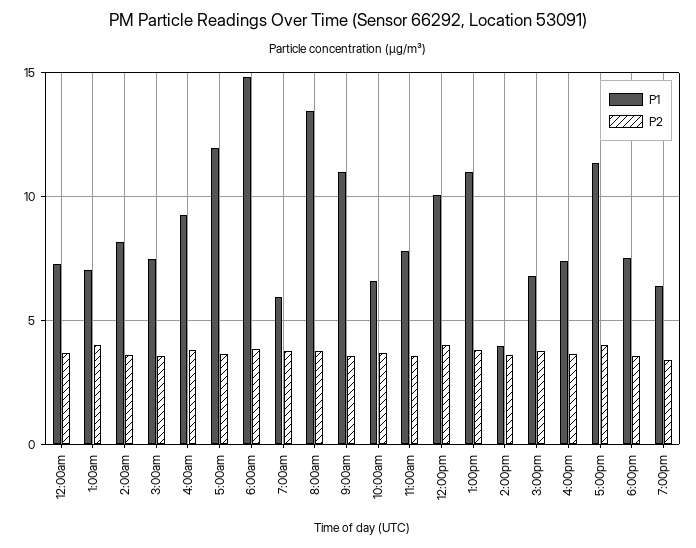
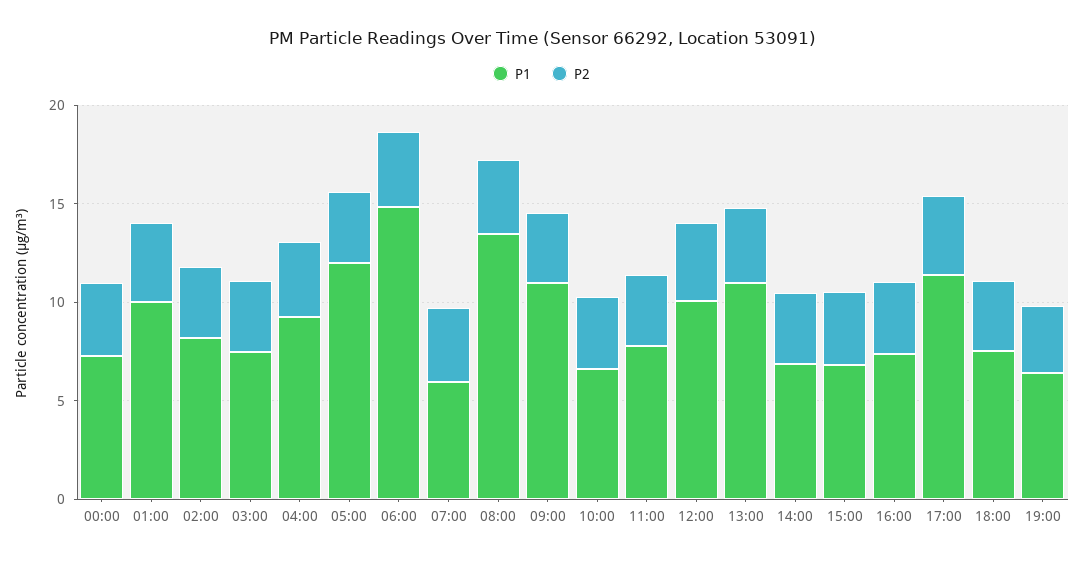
  {
    "P1": {
      "12:00am": 7.5,
-     "1:00am": 7,
+     "1:00am": 10,
      "2:00am": 8,
      "3:00am": 7.5,
      "4:00am": 9.5,
      "5:00am": 12,
      "6:00am": 15,
      "7:00am": 6,
      "8:00am": 13.5,
      "9:00am": 11,
      "10:00am": 6.5,
      "11:00am": 8,
      "12:00pm": 10,
      "1:00pm": 11,
-     "2:00pm": 4,
+     "2:00pm": 7,
      "3:00pm": 7,
      "4:00pm": 7.5,
      "5:00pm": 11.5,
      "6:00pm": 7.5,
      "7:00pm": 6.5
    },
    "P2": {
      "12:00am": 3.5,
      "1:00am": 4,
      "2:00am": 3.5,
      "3:00am": 3.5,
      "4:00am": 4,
      "5:00am": 3.5,
      "6:00am": 4,
      "7:00am": 4,
      "8:00am": 4,
      "9:00am": 3.5,
      "10:00am": 3.5,
      "11:00am": 3.5,
      "12:00pm": 4,
      "1:00pm": 4,
      "2:00pm": 3.5,
      "3:00pm": 4,
      "4:00pm": 3.5,
      "5:00pm": 4,
      "6:00pm": 3.5,
      "7:00pm": 3.5
    }
  }

